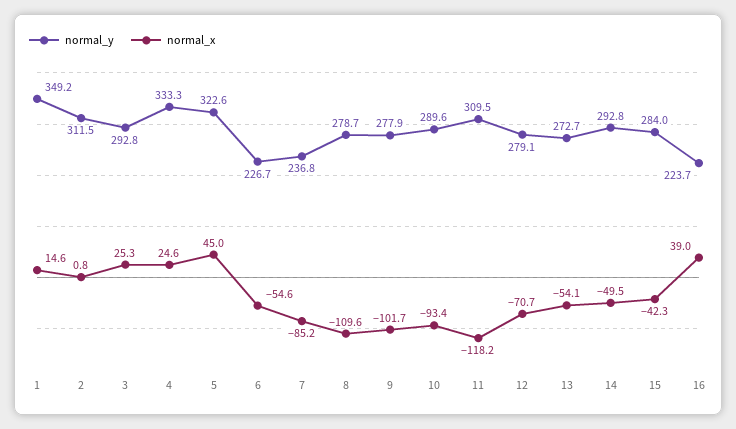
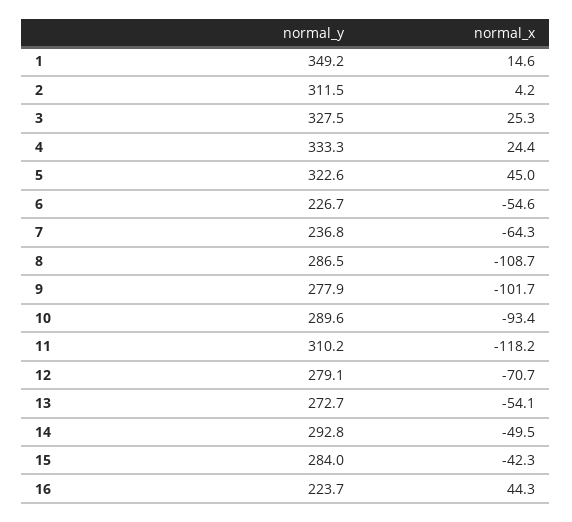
  {
    "normal_y": {
      "1": 349.2,
      "2": 311.5,
-     "3": 292.8,
+     "3": 327.5,
      "4": 333.3,
      "5": 322.6,
      "6": 226.7,
      "7": 236.8,
-     "8": 278.7,
+     "8": 286.5,
      "9": 277.9,
      "10": 289.6,
-     "11": 309.5,
+     "11": 310.2,
      "12": 279.1,
      "13": 272.7,
      "14": 292.8,
      "15": 284,
      "16": 223.7
    },
    "normal_x": {
      "1": 14.6,
-     "2": 0.8,
+     "2": 4.2,
      "3": 25.3,
-     "4": 24.6,
+     "4": 24.4,
      "5": 45,
      "6": -54.6,
-     "7": -85.2,
+     "7": -64.3,
-     "8": -109.6,
+     "8": -108.7,
      "9": -101.7,
      "10": -93.4,
      "11": -118.2,
      "12": -70.7,
      "13": -54.1,
      "14": -49.5,
      "15": -42.3,
-     "16": 39
+     "16": 44.3
    }
  }

